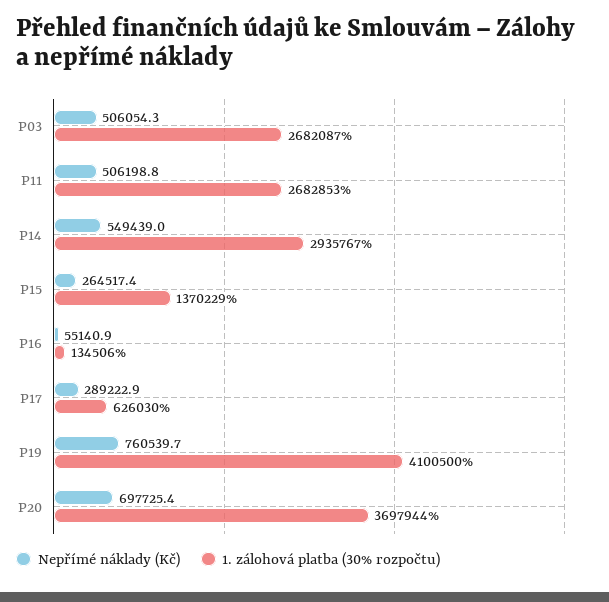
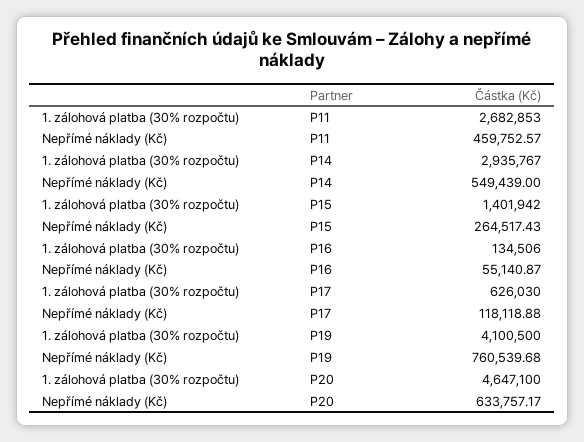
  {
    "Nepřímé náklady (Kč)": {
-     "P03": 506054.3,
-     "P11": 506198.8,
+     "P11": 459752.57,
      "P14": 549439,
      "P15": 264517.43,
      "P16": 55140.87,
-     "P17": 289222.9,
+     "P17": 118118.88,
      "P19": 760539.68,
-     "P20": 697725.4
+     "P20": 633757.17
    },
    "1. zálohová platba (30% rozpočtu)": {
-     "P03": 2682087,
      "P11": 2682853,
      "P14": 2935767,
-     "P15": 1370229,
+     "P15": 1401942,
      "P16": 134506,
      "P17": 626030,
      "P19": 4100500,
-     "P20": 3697944
+     "P20": 4647100
    }
  }

